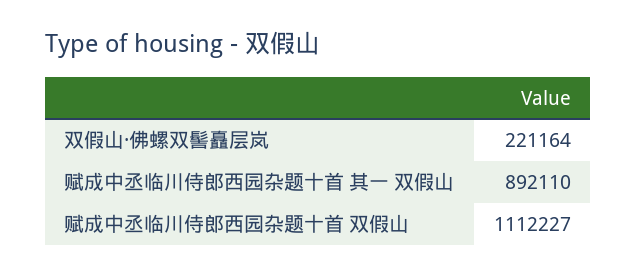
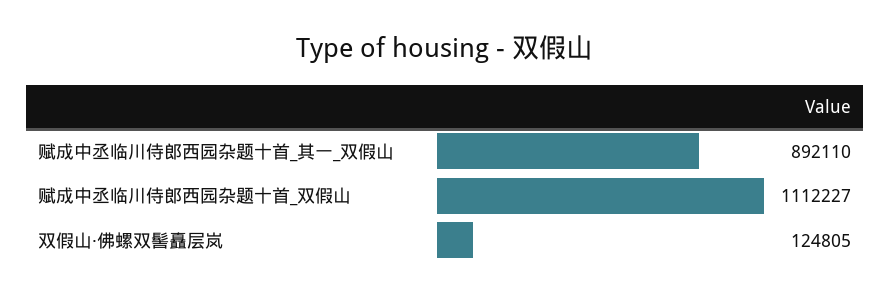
  {
-   "双假山·佛螺双髻矗层岚": 221164,
+   "双假山·佛螺双髻矗层岚": 124805,
    "赋成中丞临川侍郎西园杂题十首 其一 双假山": 892110,
    "赋成中丞临川侍郎西园杂题十首 双假山": 1112227
  }

